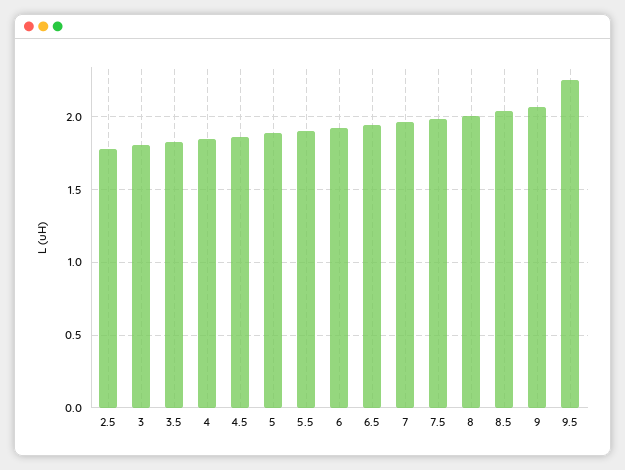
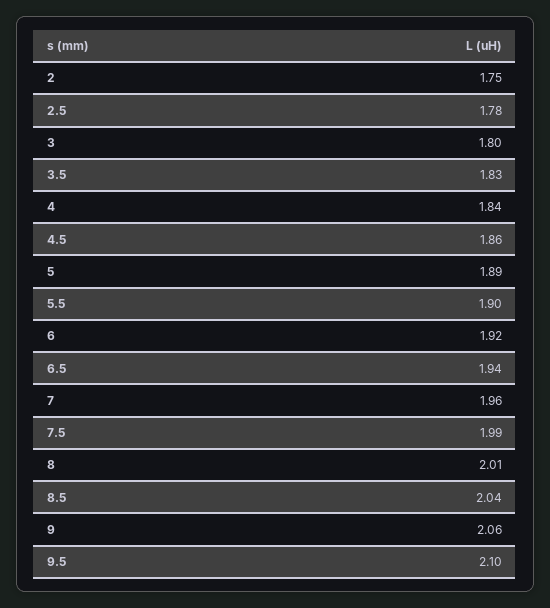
  {
    "2.5": 1.78,
    "3": 1.8,
    "3.5": 1.83,
    "4": 1.84,
    "4.5": 1.86,
    "5": 1.89,
    "5.5": 1.9,
    "6": 1.92,
    "6.5": 1.94,
    "7": 1.96,
    "7.5": 1.99,
    "8": 2.01,
    "8.5": 2.04,
    "9": 2.06,
-   "9.5": 2.25
+   "9.5": 2.1,
+   "2": 1.75
  }

